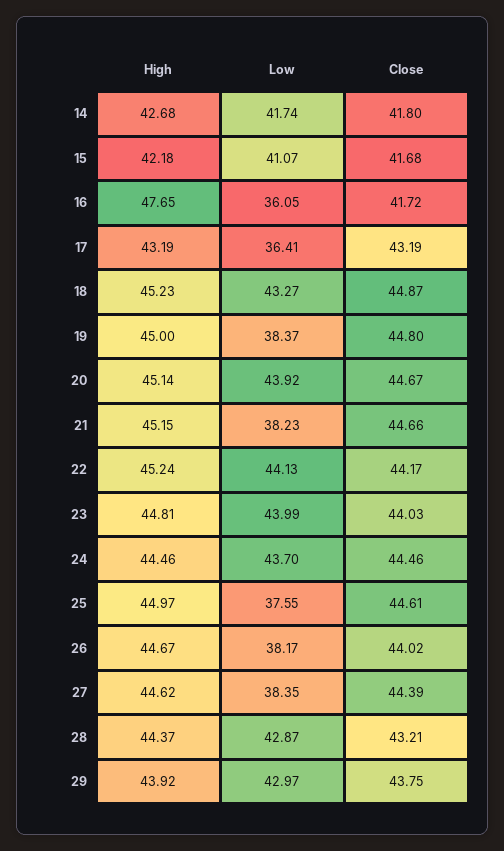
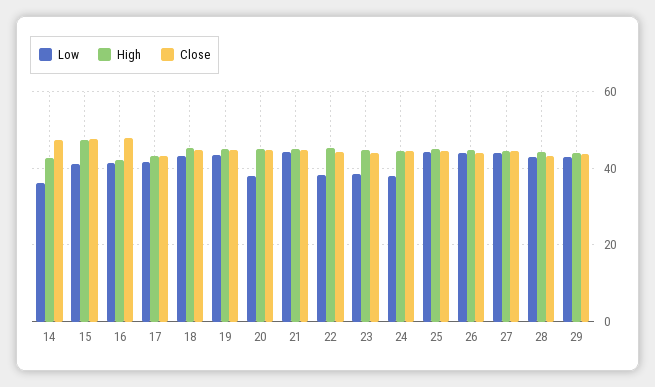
  {
    "High": {
      "14": 42.68,
-     "15": 42.18,
+     "15": 48,
-     "16": 47.65,
+     "16": 42,
      "17": 43.19,
      "18": 45.23,
      "19": 45,
      "20": 45.14,
      "21": 45.15,
      "22": 45.24,
      "23": 44.81,
      "24": 44.46,
      "25": 44.97,
      "26": 44.67,
      "27": 44.62,
      "28": 44.37,
      "29": 43.92
    },
    "Low": {
-     "14": 41.74,
+     "14": 36,
      "15": 41.07,
-     "16": 36.05,
+     "16": 42,
-     "17": 36.41,
+     "17": 42,
      "18": 43.27,
-     "19": 38.37,
+     "19": 44,
-     "20": 43.92,
+     "20": 38,
-     "21": 38.23,
+     "21": 44,
-     "22": 44.13,
+     "22": 38,
-     "23": 43.99,
+     "23": 38,
-     "24": 43.7,
+     "24": 38,
-     "25": 37.55,
+     "25": 44,
-     "26": 38.17,
+     "26": 44,
-     "27": 38.35,
+     "27": 44,
      "28": 42.87,
      "29": 42.97
    },
    "Close": {
-     "14": 41.8,
+     "14": 48,
-     "15": 41.68,
+     "15": 48,
-     "16": 41.72,
+     "16": 48,
      "17": 43.19,
      "18": 44.87,
      "19": 44.8,
      "20": 44.67,
      "21": 44.66,
      "22": 44.17,
      "23": 44.03,
      "24": 44.46,
      "25": 44.61,
      "26": 44.02,
      "27": 44.39,
      "28": 43.21,
      "29": 43.75
    }
  }

